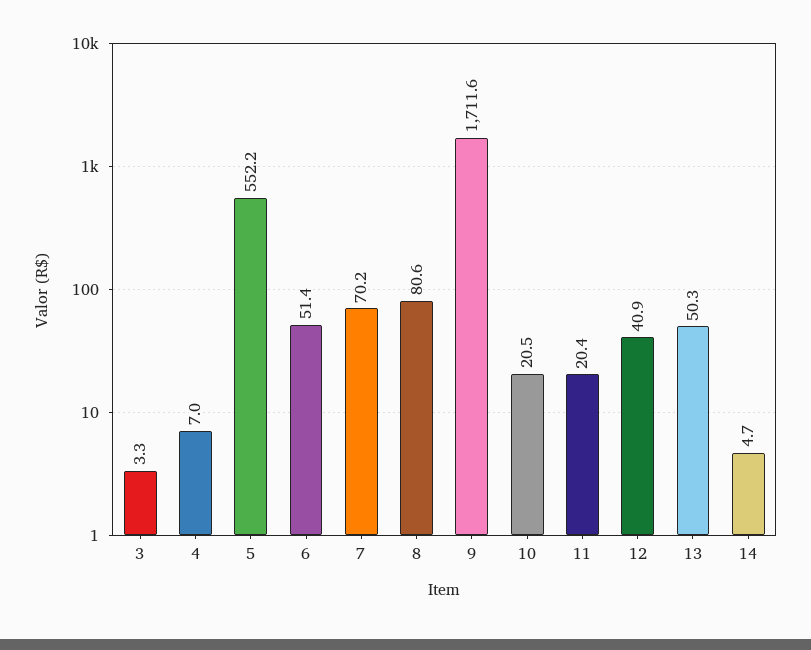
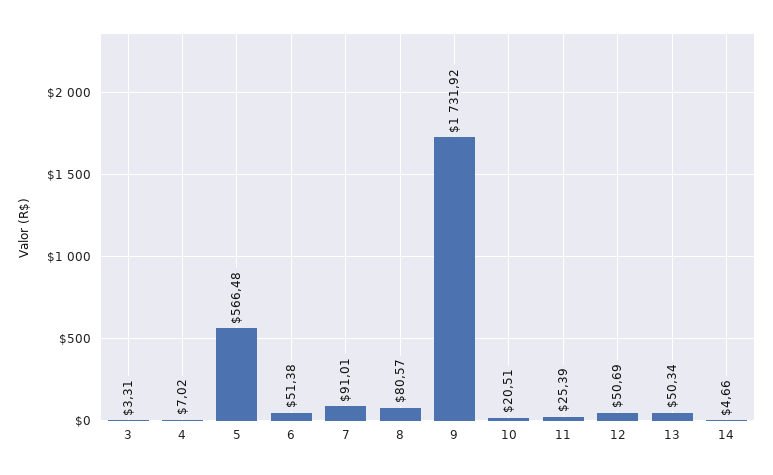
  {
    "3": 3.31,
    "4": 7.02,
-   "5": 552.2,
+   "5": 566.48,
    "6": 51.38,
-   "7": 70.2,
+   "7": 91.01,
    "8": 80.57,
-   "9": 1711.6,
+   "9": 1731.92,
    "10": 20.51,
-   "11": 20.4,
+   "11": 25.39,
-   "12": 40.9,
+   "12": 50.69,
    "13": 50.34,
    "14": 4.66
  }

